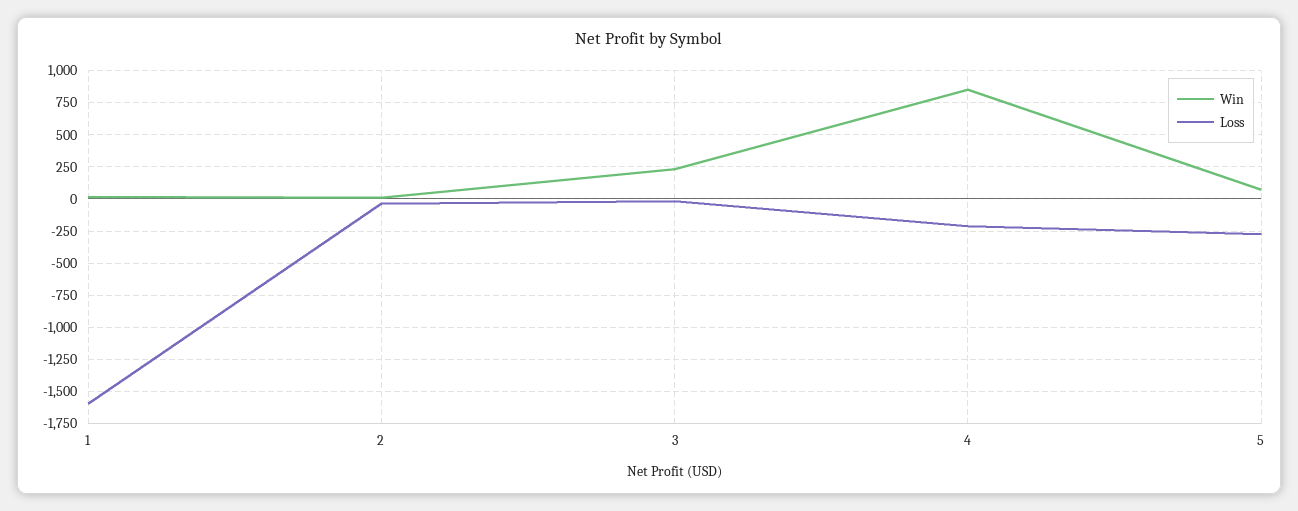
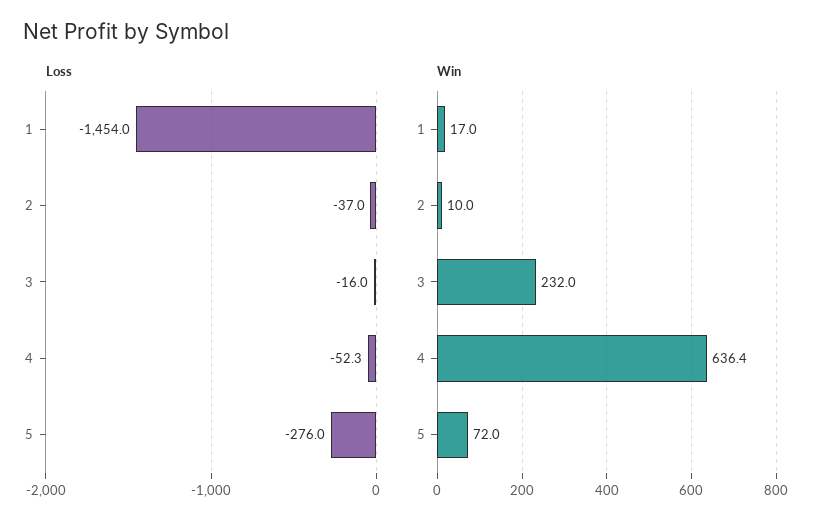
  {
    "Win": {
      "1": 17,
      "2": 10,
      "3": 232,
-     "4": 850,
+     "4": 636.4,
      "5": 72
    },
    "Loss": {
-     "1": -1600,
+     "1": -1454,
      "2": -37,
      "3": -16,
-     "4": -200,
+     "4": -52.3,
      "5": -276
    }
  }

